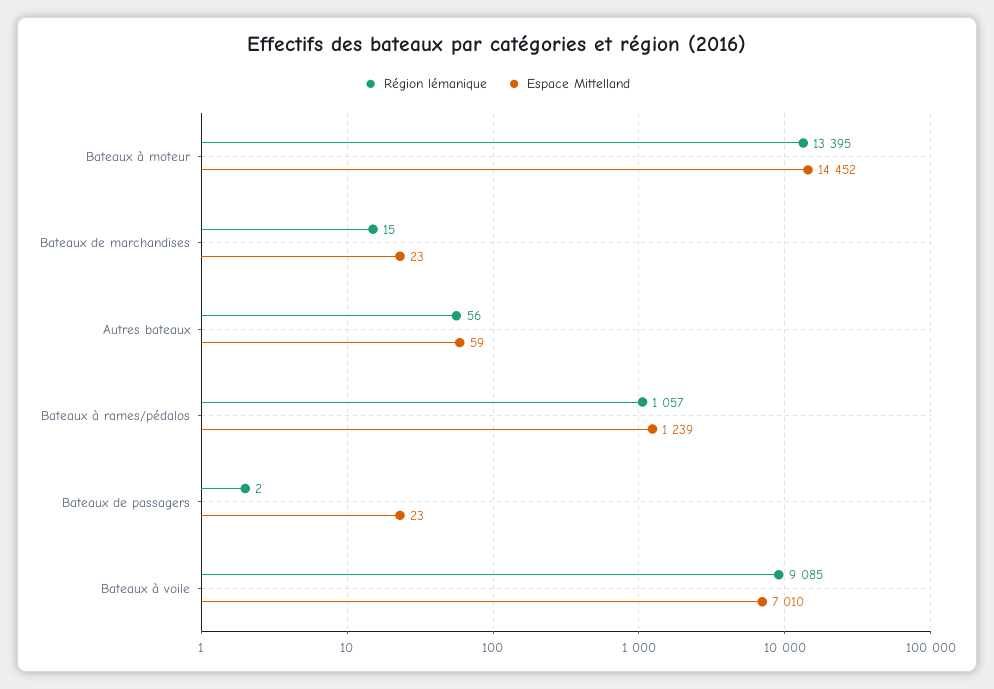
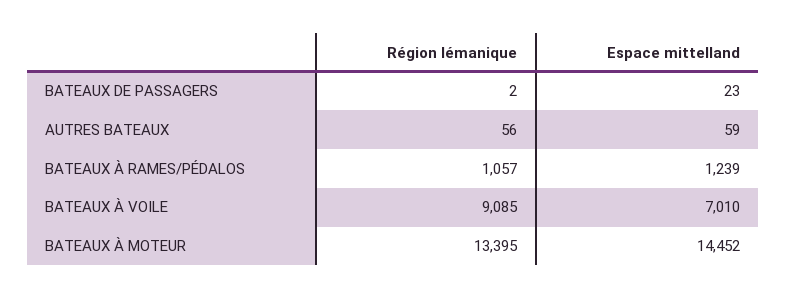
  {
    "Région lémanique": {
      "Bateaux à moteur": 13395,
-     "Bateaux de marchandises": 15,
      "Autres bateaux": 56,
      "Bateaux à rames/pédalos": 1057,
      "Bateaux de passagers": 2,
      "Bateaux à voile": 9085
    },
    "Espace Mittelland": {
      "Bateaux à moteur": 14452,
-     "Bateaux de marchandises": 23,
      "Autres bateaux": 59,
      "Bateaux à rames/pédalos": 1239,
      "Bateaux de passagers": 23,
      "Bateaux à voile": 7010
    }
  }

